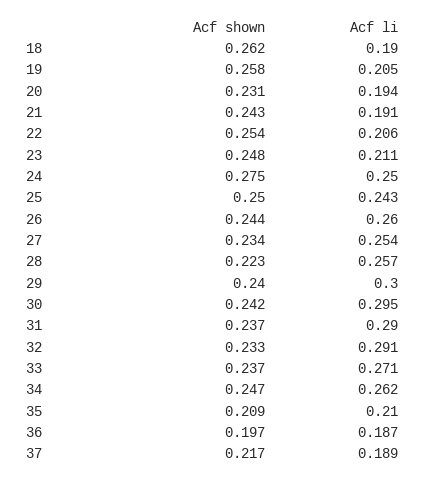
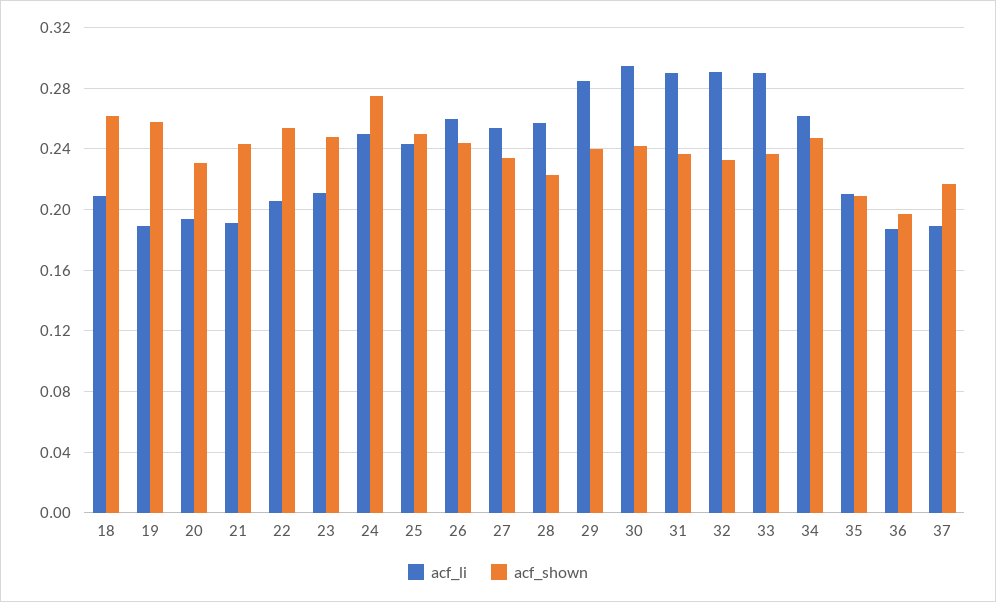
  {
    "Acf shown": {
      "18": 0.262,
      "19": 0.258,
      "20": 0.231,
      "21": 0.243,
      "22": 0.254,
      "23": 0.248,
      "24": 0.275,
      "25": 0.25,
      "26": 0.244,
      "27": 0.234,
      "28": 0.223,
      "29": 0.24,
      "30": 0.242,
      "31": 0.237,
      "32": 0.233,
      "33": 0.237,
      "34": 0.247,
      "35": 0.209,
      "36": 0.197,
      "37": 0.217
    },
    "Acf li": {
-     "18": 0.19,
+     "18": 0.21,
-     "19": 0.205,
+     "19": 0.19,
      "20": 0.194,
      "21": 0.191,
      "22": 0.206,
      "23": 0.211,
      "24": 0.25,
      "25": 0.243,
      "26": 0.26,
      "27": 0.254,
      "28": 0.257,
-     "29": 0.3,
+     "29": 0.285,
      "30": 0.295,
      "31": 0.29,
      "32": 0.291,
-     "33": 0.271,
+     "33": 0.29,
      "34": 0.262,
      "35": 0.21,
      "36": 0.187,
      "37": 0.189
    }
  }

